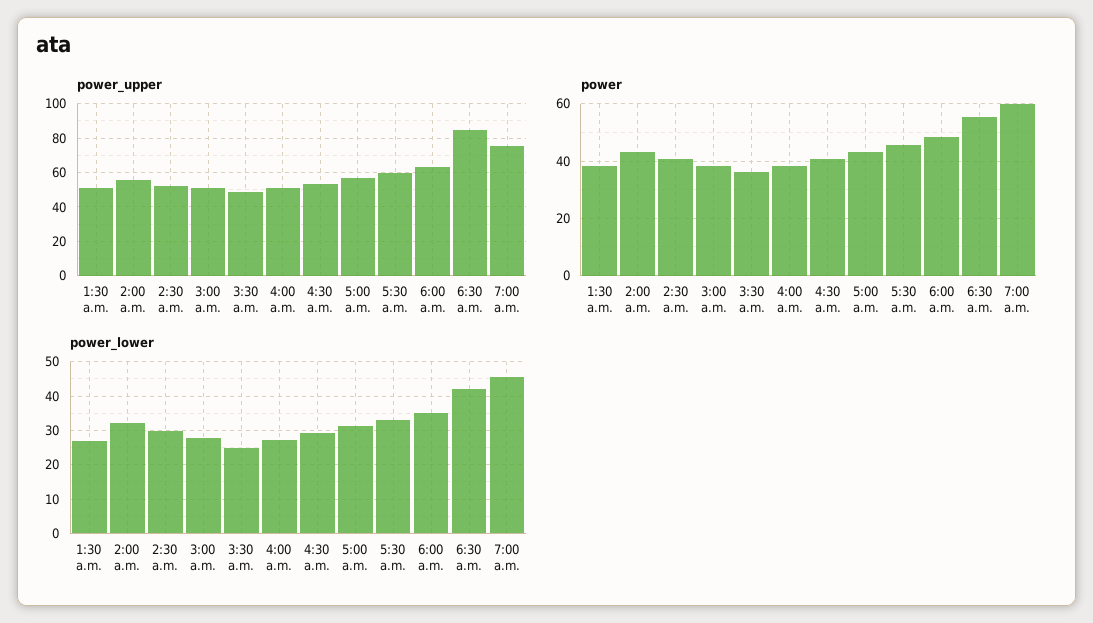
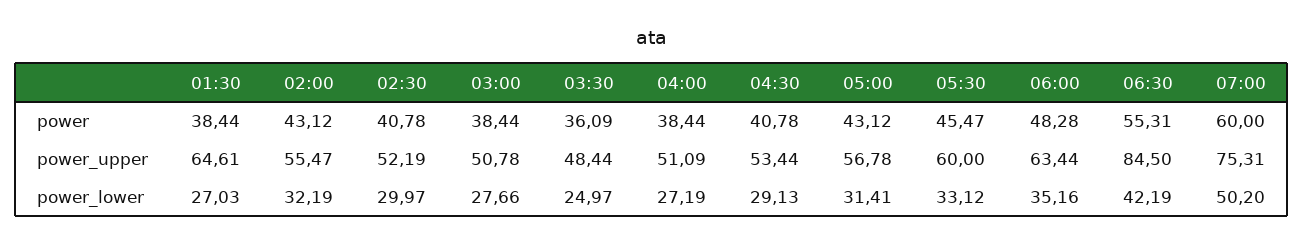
  {
    "power_upper": {
-     "1:30 a.m.": 50,
+     "1:30 a.m.": 64.61,
      "2:00 a.m.": 55.47,
      "2:30 a.m.": 52.19,
      "3:00 a.m.": 50.78,
      "3:30 a.m.": 48.44,
      "4:00 a.m.": 51.09,
      "4:30 a.m.": 53.44,
      "5:00 a.m.": 56.78,
      "5:30 a.m.": 60,
      "6:00 a.m.": 63.44,
      "6:30 a.m.": 84.5,
      "7:00 a.m.": 75.31
    },
    "power": {
      "1:30 a.m.": 38.44,
      "2:00 a.m.": 43.12,
      "2:30 a.m.": 40.78,
      "3:00 a.m.": 38.44,
      "3:30 a.m.": 36.09,
      "4:00 a.m.": 38.44,
      "4:30 a.m.": 40.78,
      "5:00 a.m.": 43.12,
      "5:30 a.m.": 45.47,
      "6:00 a.m.": 48.28,
      "6:30 a.m.": 55.31,
      "7:00 a.m.": 60
    },
    "power_lower": {
      "1:30 a.m.": 27.03,
      "2:00 a.m.": 32.19,
      "2:30 a.m.": 29.97,
      "3:00 a.m.": 27.66,
      "3:30 a.m.": 24.97,
      "4:00 a.m.": 27.19,
      "4:30 a.m.": 29.13,
      "5:00 a.m.": 31.41,
      "5:30 a.m.": 33.12,
      "6:00 a.m.": 35.16,
      "6:30 a.m.": 42.19,
-     "7:00 a.m.": 46
+     "7:00 a.m.": 50.2
    }
  }

